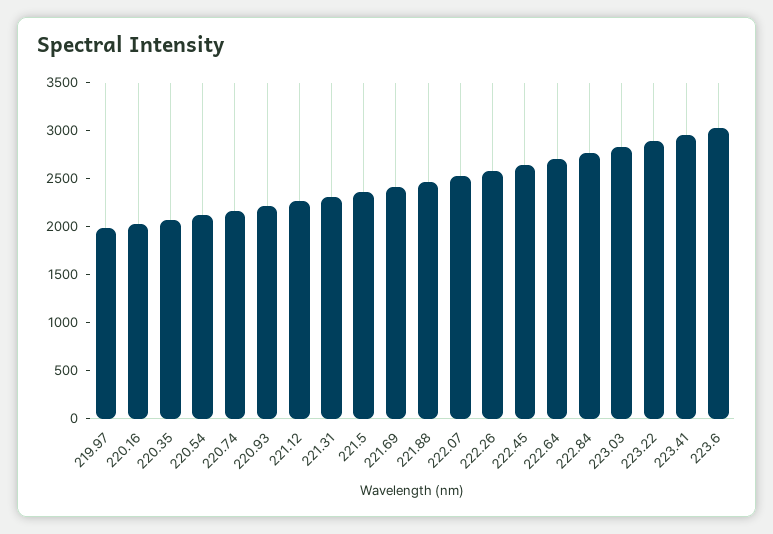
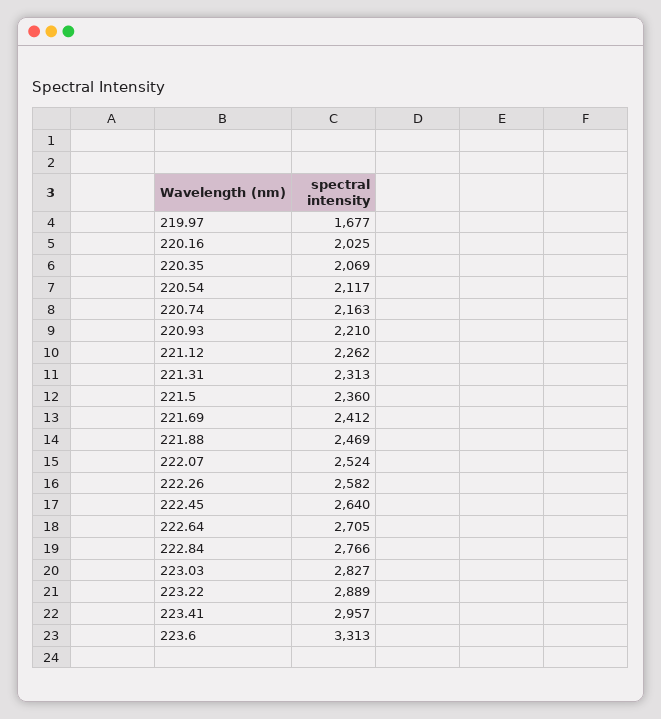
  {
-   "219.97": 2000,
+   "219.97": 1677,
    "220.16": 2025,
    "220.35": 2069,
    "220.54": 2117,
    "220.74": 2163,
    "220.93": 2210,
    "221.12": 2262,
    "221.31": 2313,
    "221.5": 2360,
    "221.69": 2412,
    "221.88": 2469,
    "222.07": 2524,
    "222.26": 2582,
    "222.45": 2640,
    "222.64": 2705,
    "222.84": 2766,
    "223.03": 2827,
    "223.22": 2889,
    "223.41": 2957,
-   "223.6": 3000
+   "223.6": 3313
  }

